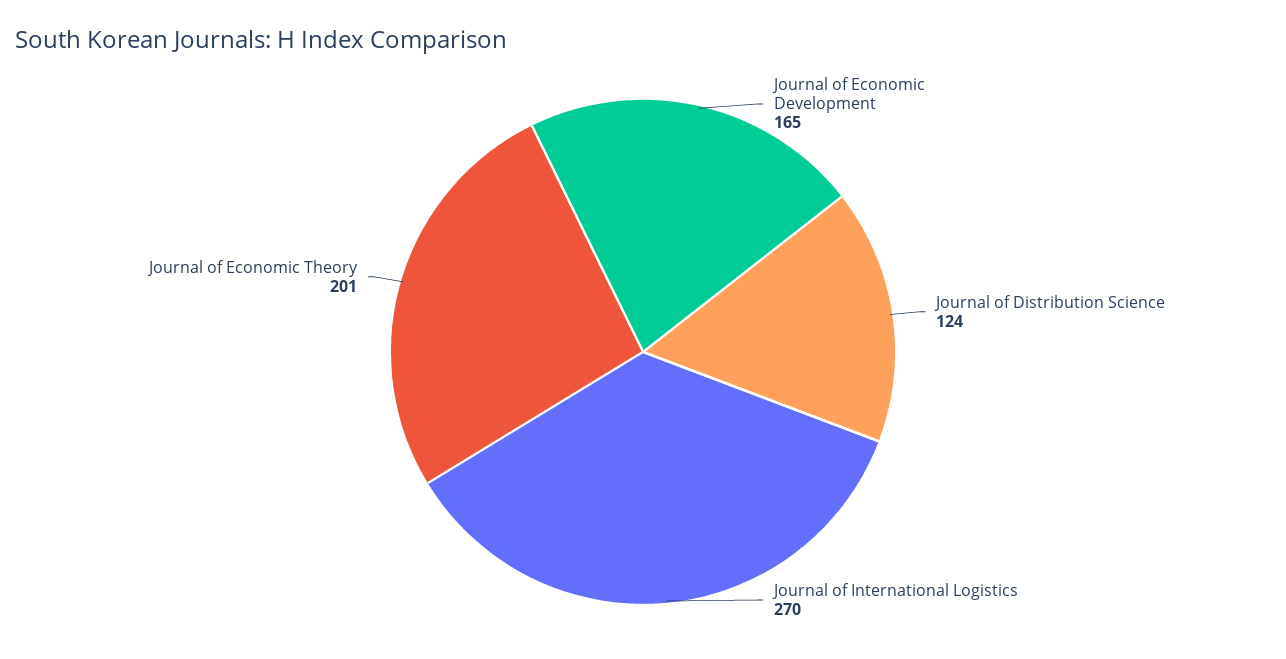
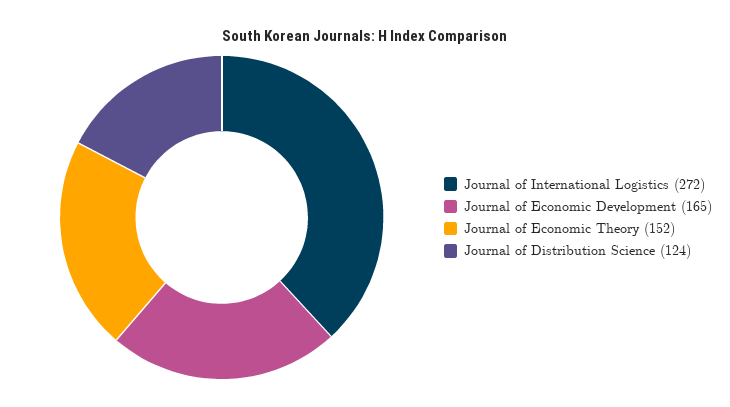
  {
    "Journal of Economic Development": 165,
    "Journal of Distribution Science": 124,
-   "Journal of International Logistics": 270,
+   "Journal of International Logistics": 272,
-   "Journal of Economic Theory": 201
+   "Journal of Economic Theory": 152
  }

